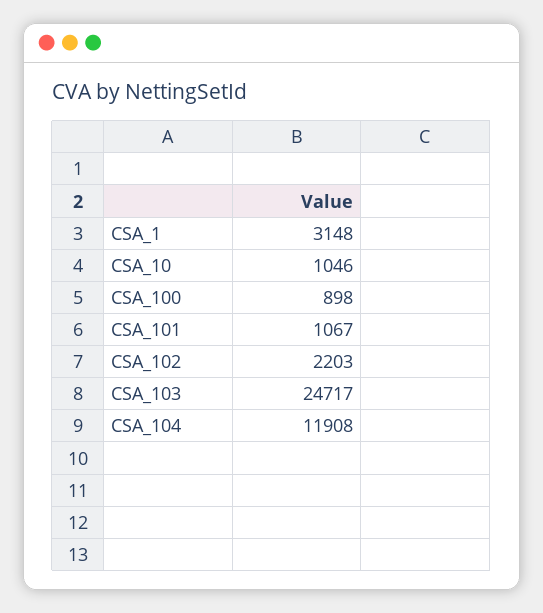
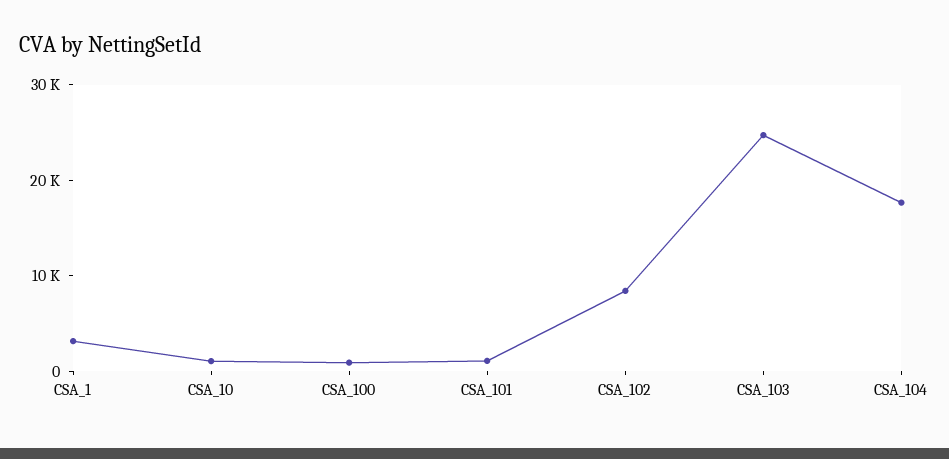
  {
    "CSA_1": 3148,
    "CSA_10": 1046,
    "CSA_100": 898,
    "CSA_101": 1067,
-   "CSA_102": 2203,
+   "CSA_102": 8000,
    "CSA_103": 24717,
-   "CSA_104": 11908
+   "CSA_104": 18000
  }

